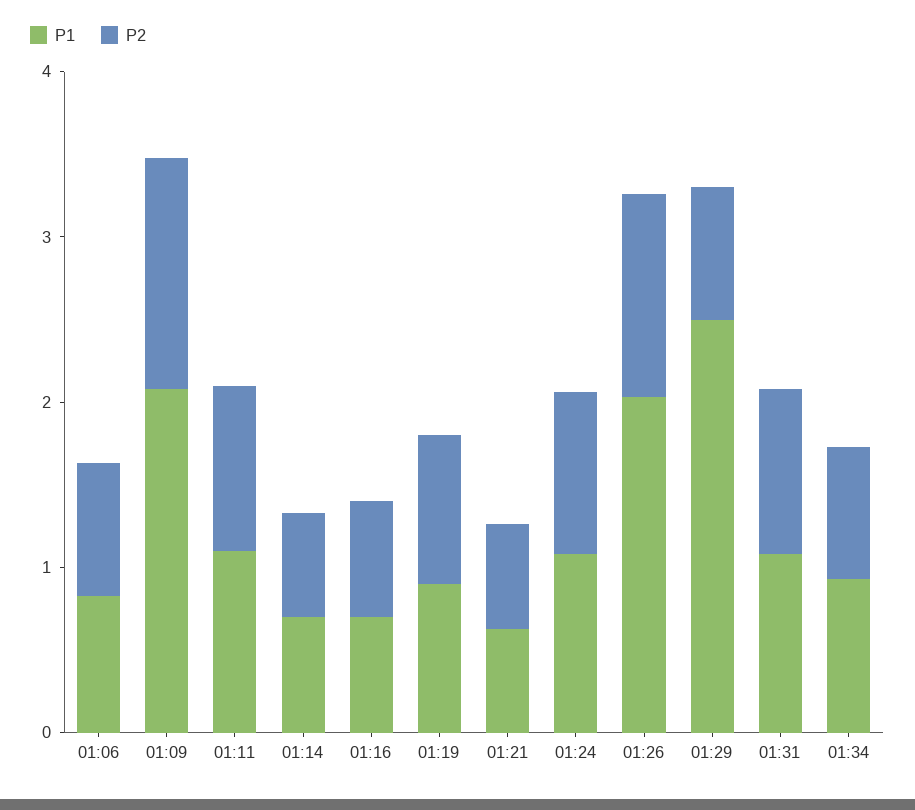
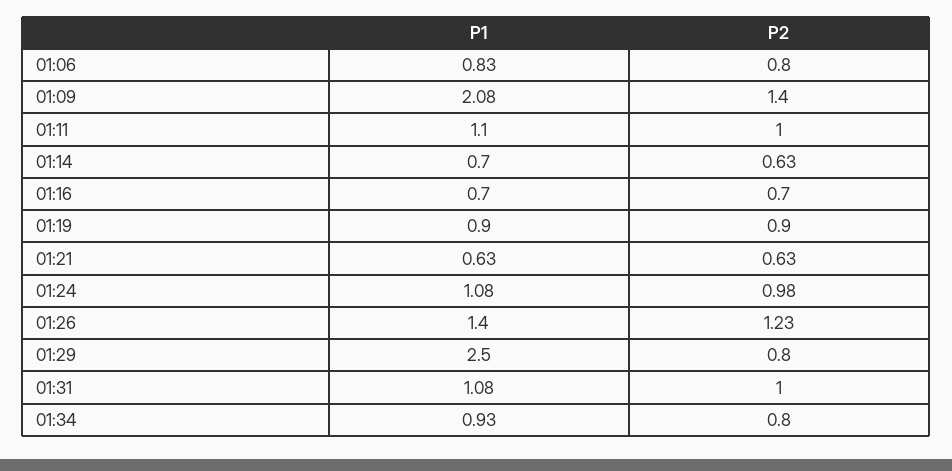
  {
    "P1": {
      "01:06": 0.83,
      "01:09": 2.08,
      "01:11": 1.1,
      "01:14": 0.7,
      "01:16": 0.7,
      "01:19": 0.9,
      "01:21": 0.63,
      "01:24": 1.08,
-     "01:26": 2,
+     "01:26": 1.4,
      "01:29": 2.5,
      "01:31": 1.08,
      "01:34": 0.93
    },
    "P2": {
      "01:06": 0.8,
      "01:09": 1.4,
      "01:11": 1,
      "01:14": 0.63,
      "01:16": 0.7,
      "01:19": 0.9,
      "01:21": 0.63,
      "01:24": 0.98,
      "01:26": 1.23,
      "01:29": 0.8,
      "01:31": 1,
      "01:34": 0.8
    }
  }

